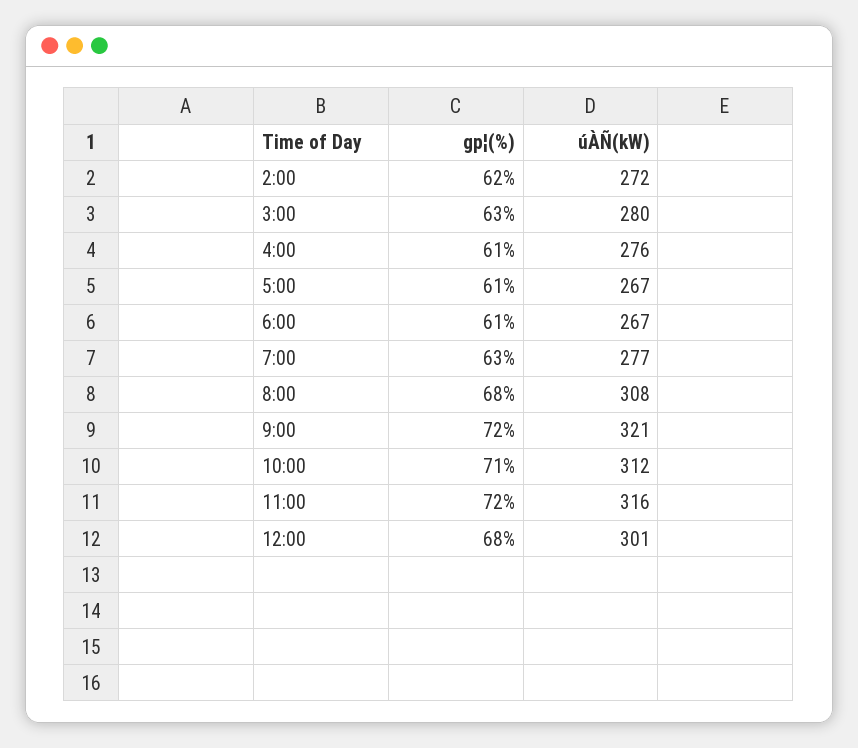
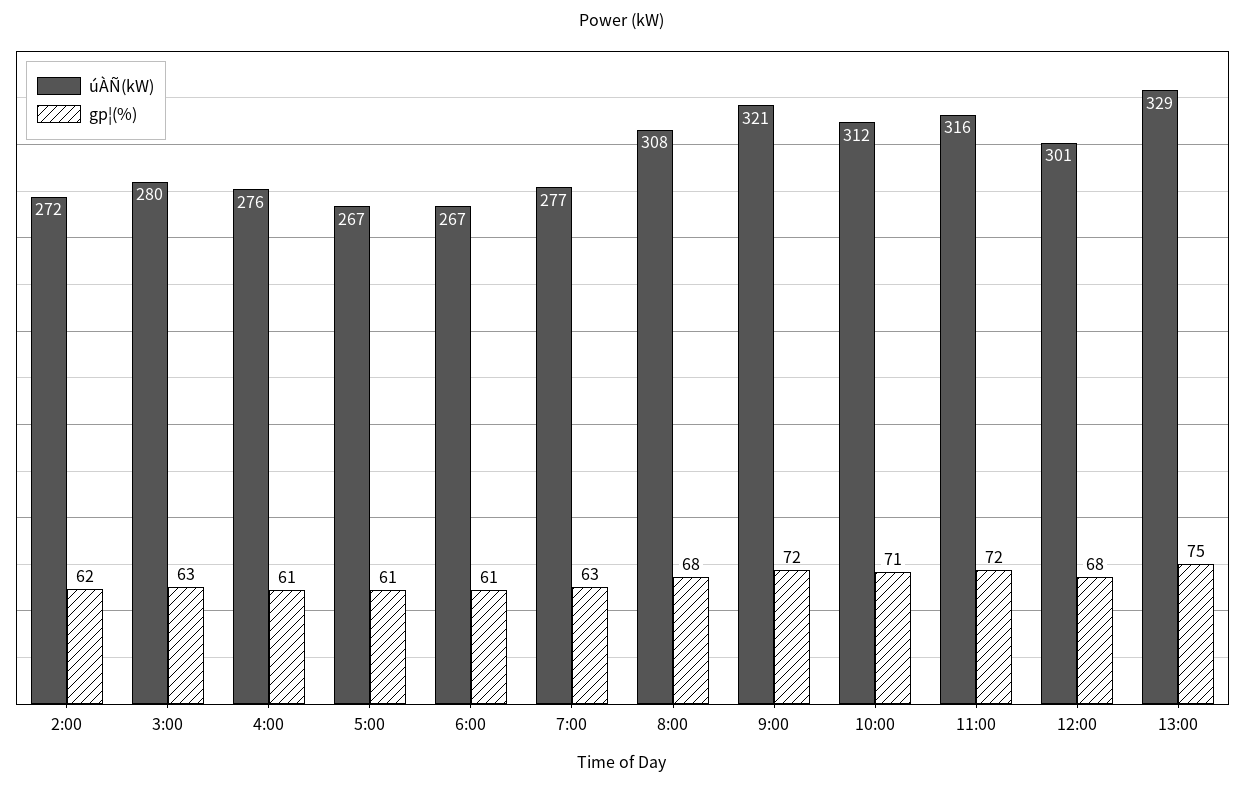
  {
    "gp¦(%)": {
      "2:00": 62,
      "3:00": 63,
      "4:00": 61,
      "5:00": 61,
      "6:00": 61,
      "7:00": 63,
      "8:00": 68,
      "9:00": 72,
      "10:00": 71,
      "11:00": 72,
-     "12:00": 68
+     "12:00": 68,
+     "13:00": 75
    },
    "úÀÑ(kW)": {
      "2:00": 272,
      "3:00": 280,
      "4:00": 276,
      "5:00": 267,
      "6:00": 267,
      "7:00": 277,
      "8:00": 308,
      "9:00": 321,
      "10:00": 312,
      "11:00": 316,
-     "12:00": 301
+     "12:00": 301,
+     "13:00": 329
    }
  }

